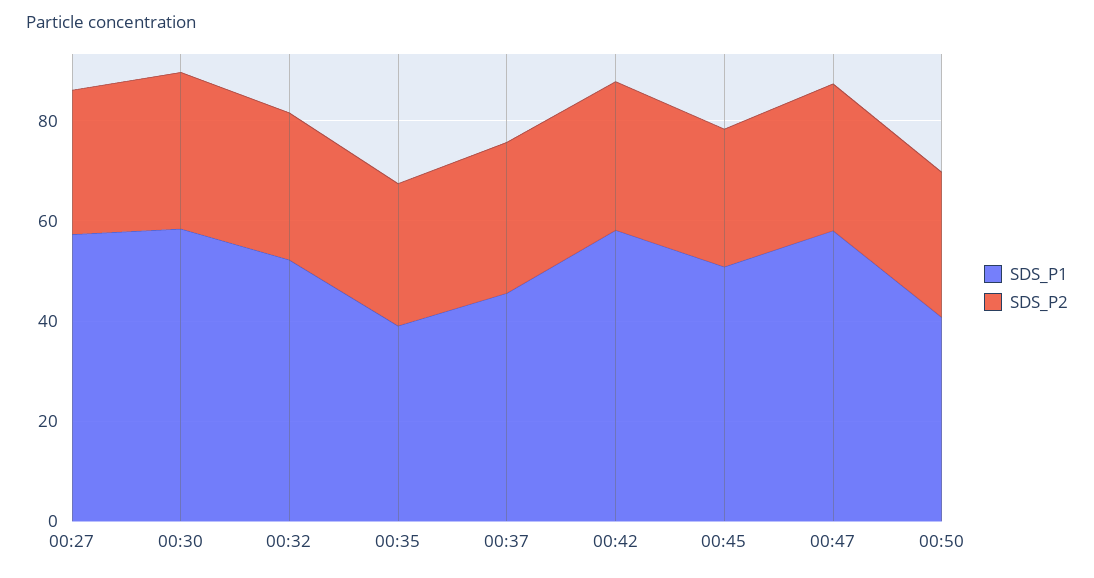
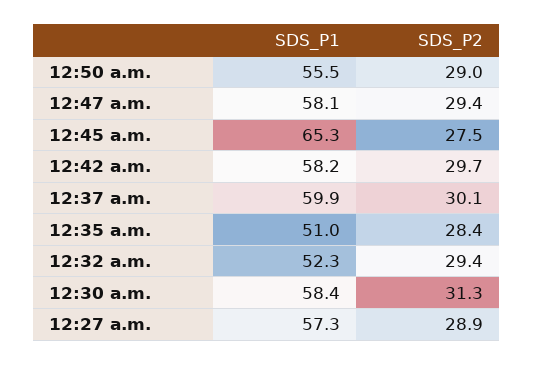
  {
    "SDS_P1": {
      "00:27": 57.3,
      "00:30": 58.4,
      "00:32": 52.3,
-     "00:35": 40,
+     "00:35": 51,
-     "00:37": 45,
+     "00:37": 59.9,
      "00:42": 58.2,
-     "00:45": 50,
+     "00:45": 65.3,
      "00:47": 58.1,
-     "00:50": 40
+     "00:50": 55.5
    },
    "SDS_P2": {
      "00:27": 28.9,
      "00:30": 31.3,
      "00:32": 29.4,
      "00:35": 28.4,
      "00:37": 30.1,
      "00:42": 29.7,
      "00:45": 27.5,
      "00:47": 29.4,
      "00:50": 29
    }
  }

